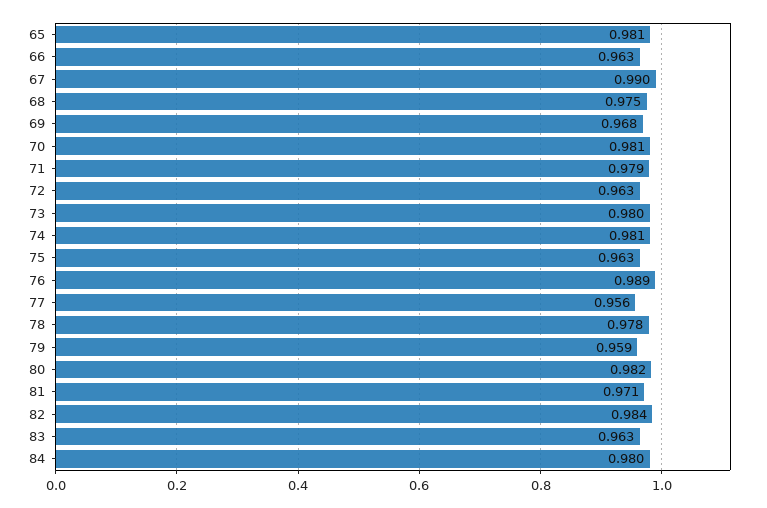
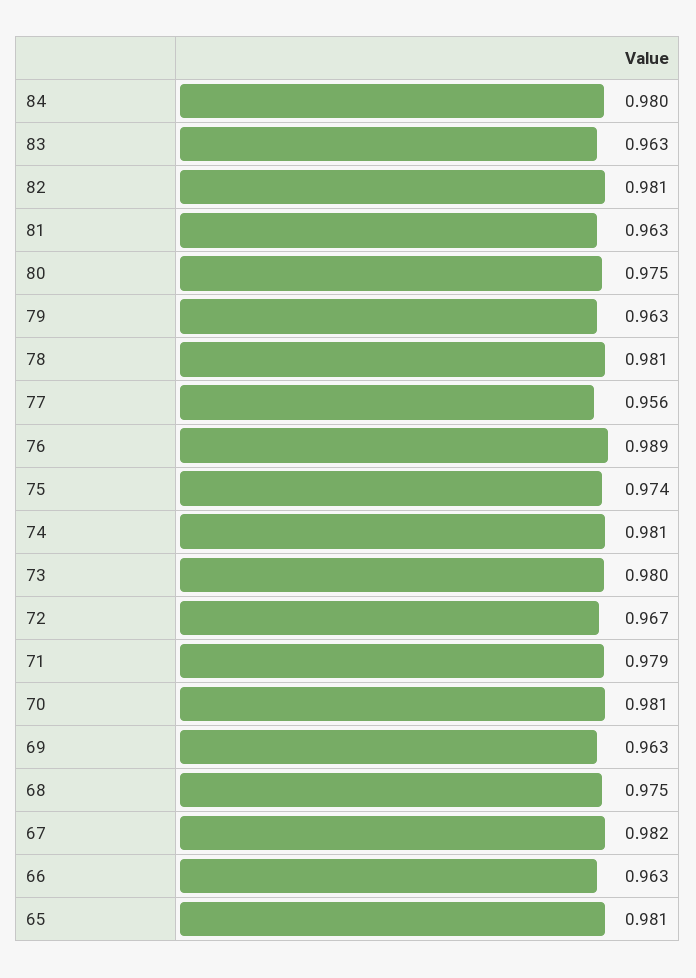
  {
    "65": 0.981,
    "66": 0.963,
-   "67": 0.99,
+   "67": 0.982,
    "68": 0.975,
-   "69": 0.968,
+   "69": 0.963,
    "70": 0.981,
    "71": 0.979,
-   "72": 0.963,
+   "72": 0.967,
    "73": 0.98,
    "74": 0.981,
-   "75": 0.963,
+   "75": 0.974,
    "76": 0.989,
    "77": 0.956,
-   "78": 0.978,
+   "78": 0.981,
-   "79": 0.959,
+   "79": 0.963,
-   "80": 0.982,
+   "80": 0.975,
-   "81": 0.971,
+   "81": 0.963,
-   "82": 0.984,
+   "82": 0.981,
    "83": 0.963,
    "84": 0.98
  }

